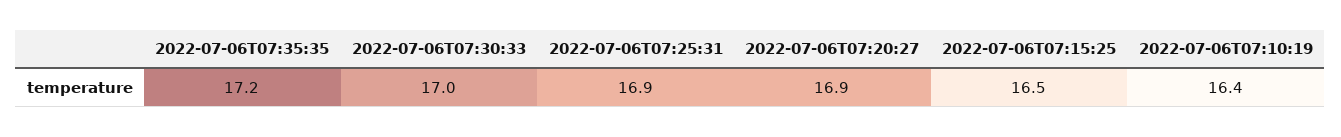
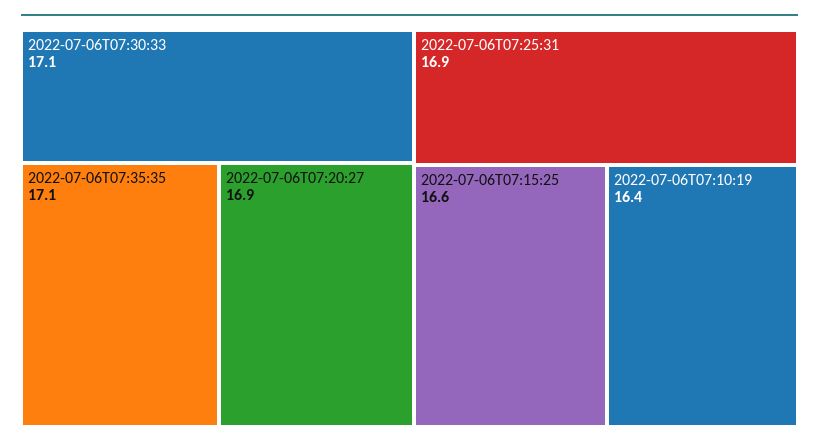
  {
-   "2022-07-06T07:35:35": 17.2,
+   "2022-07-06T07:35:35": 17.1,
-   "2022-07-06T07:30:33": 17,
+   "2022-07-06T07:30:33": 17.1,
    "2022-07-06T07:25:31": 16.9,
    "2022-07-06T07:20:27": 16.9,
-   "2022-07-06T07:15:25": 16.5,
+   "2022-07-06T07:15:25": 16.6,
    "2022-07-06T07:10:19": 16.4
  }

